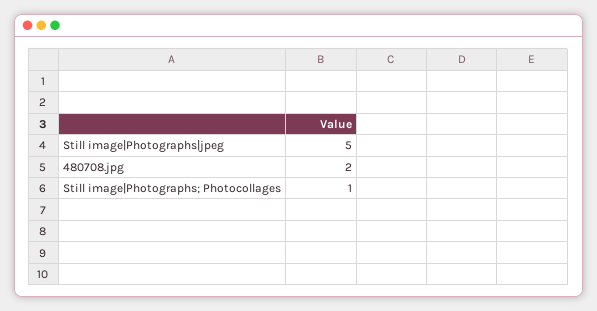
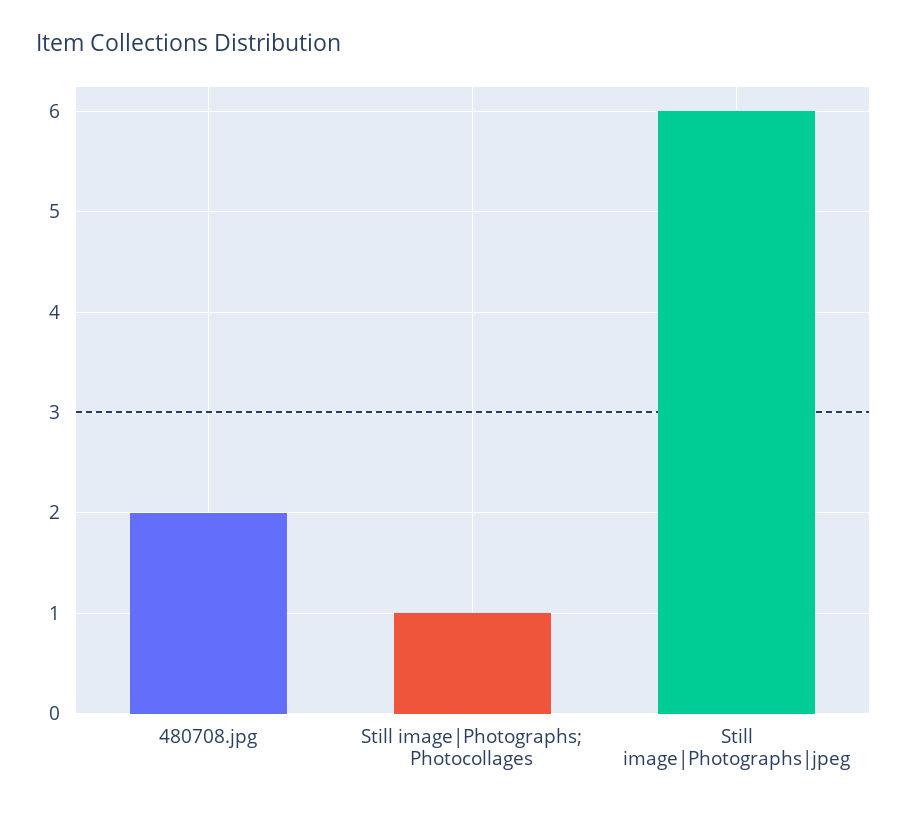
  {
-   "Still image|Photographs|jpeg": 5,
+   "Still image|Photographs|jpeg": 6,
    "480708.jpg": 2,
    "Still image|Photographs; Photocollages": 1
  }

